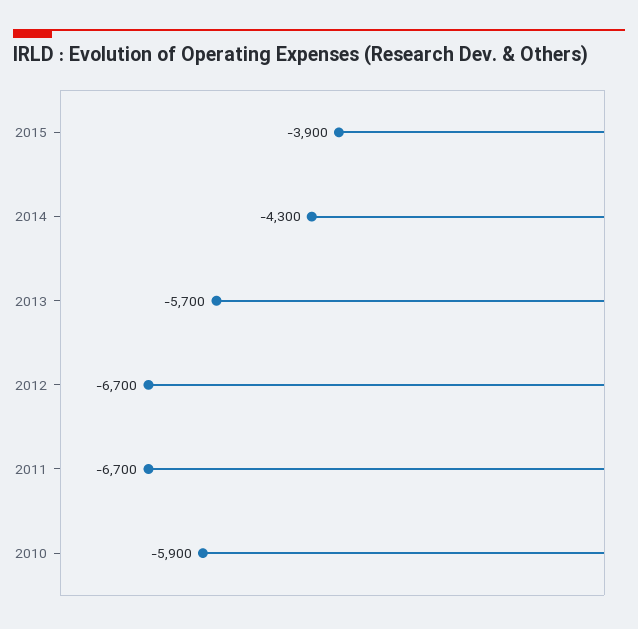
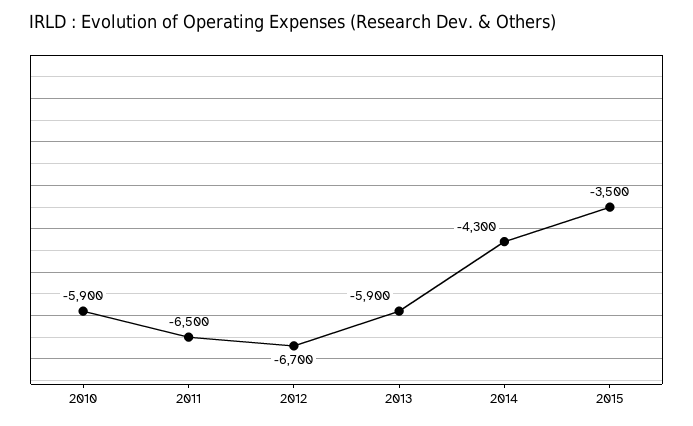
  {
-   "2015": -3900,
+   "2015": -3500,
    "2014": -4300,
-   "2013": -5700,
+   "2013": -5900,
    "2012": -6700,
-   "2011": -6700,
+   "2011": -6500,
    "2010": -5900
  }

